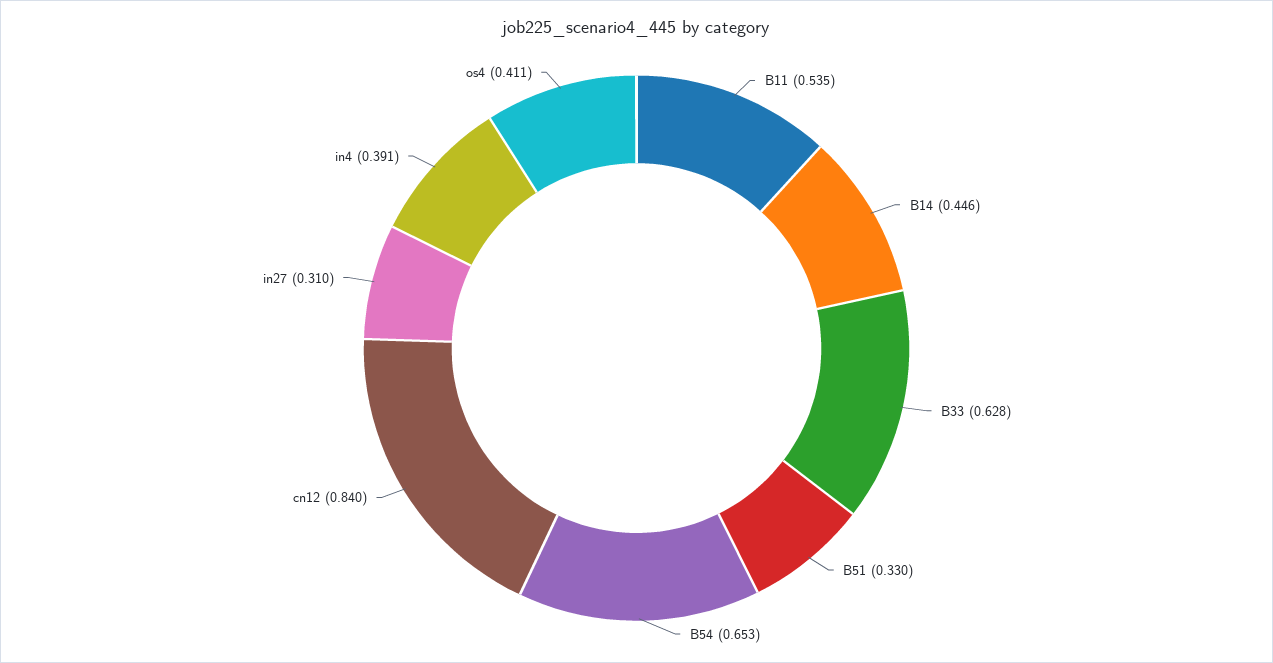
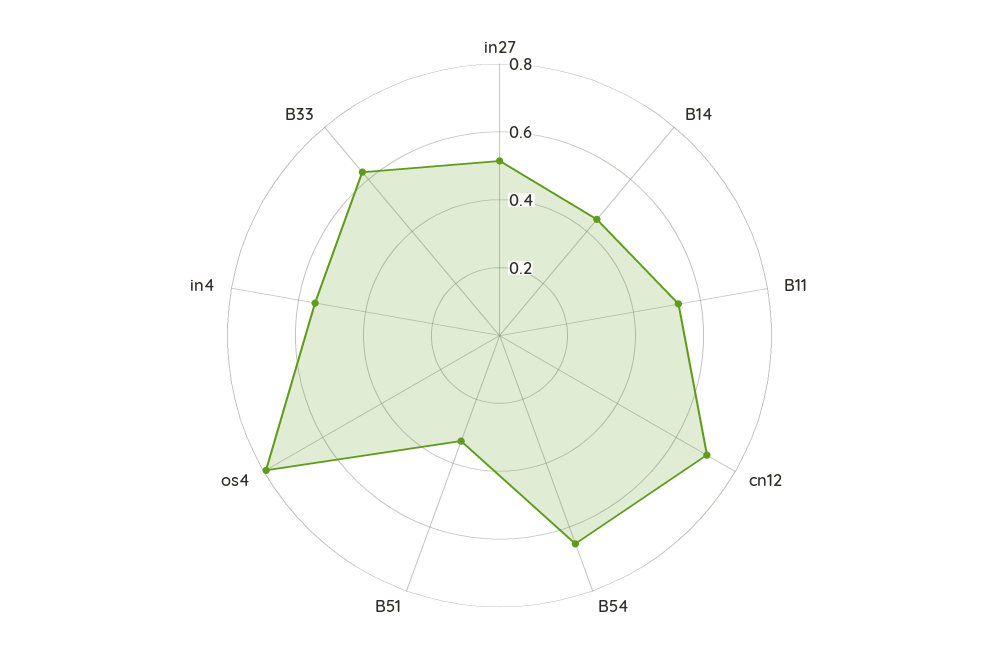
  {
    "B11": 0.535,
    "B14": 0.446,
    "B33": 0.628,
    "B51": 0.33,
    "B54": 0.653,
-   "cn12": 0.84,
+   "cn12": 0.7,
-   "in27": 0.31,
+   "in27": 0.5,
-   "in4": 0.391,
+   "in4": 0.55,
-   "os4": 0.411
+   "os4": 0.8
  }

